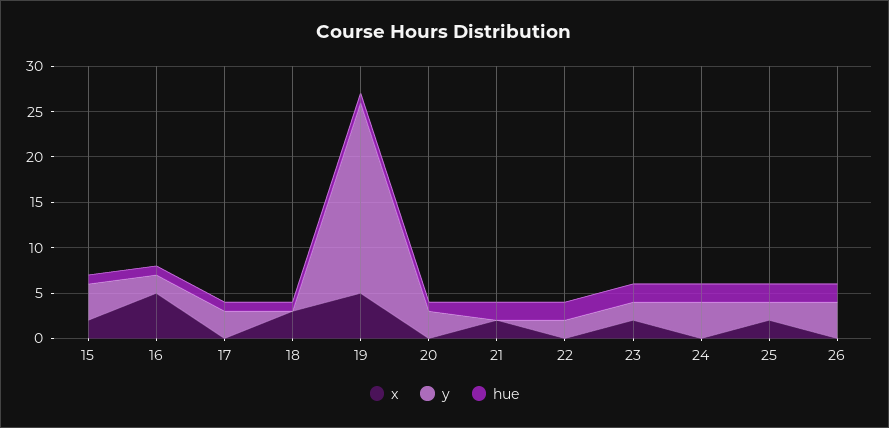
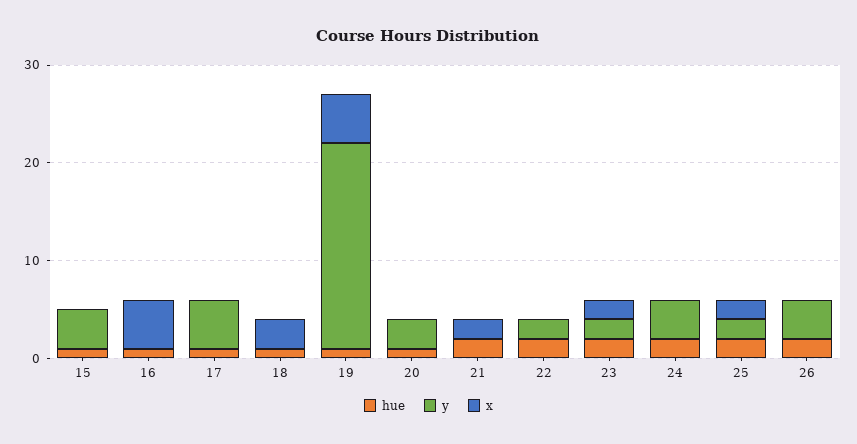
  {
    "x": {
-     "15": 2,
+     "15": 0,
      "16": 5,
      "17": 0,
      "18": 3,
      "19": 5,
      "20": 0,
      "21": 2,
      "22": 0,
      "23": 2,
      "24": 0,
      "25": 2,
      "26": 0
    },
    "y": {
      "15": 4,
-     "16": 2,
+     "16": 0,
-     "17": 3,
+     "17": 5,
      "18": 0,
      "19": 21,
      "20": 3,
      "21": 0,
      "22": 2,
      "23": 2,
      "24": 4,
      "25": 2,
      "26": 4
    },
    "hue": {
      "15": 1,
      "16": 1,
      "17": 1,
      "18": 1,
      "19": 1,
      "20": 1,
      "21": 2,
      "22": 2,
      "23": 2,
      "24": 2,
      "25": 2,
      "26": 2
    }
  }

